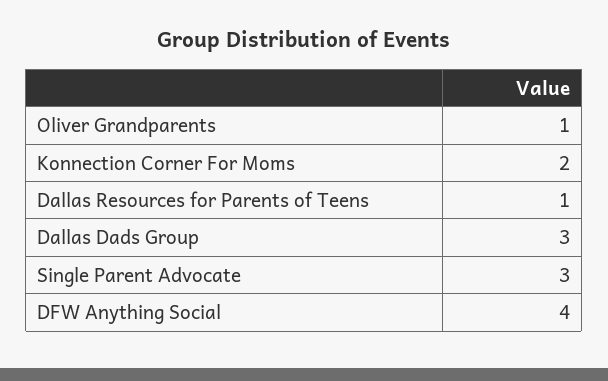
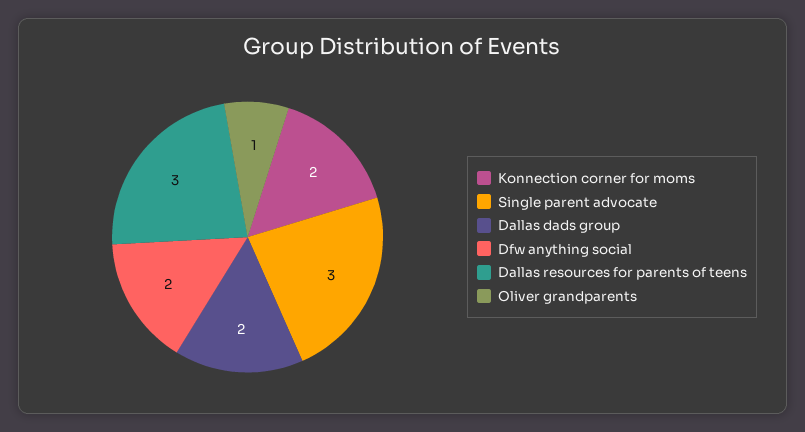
  {
    "Oliver Grandparents": 1,
    "Konnection Corner For Moms": 2,
-   "Dallas Resources for Parents of Teens": 1,
+   "Dallas Resources for Parents of Teens": 3,
-   "Dallas Dads Group": 3,
+   "Dallas Dads Group": 2,
    "Single Parent Advocate": 3,
-   "DFW Anything Social": 4
+   "DFW Anything Social": 2
  }

